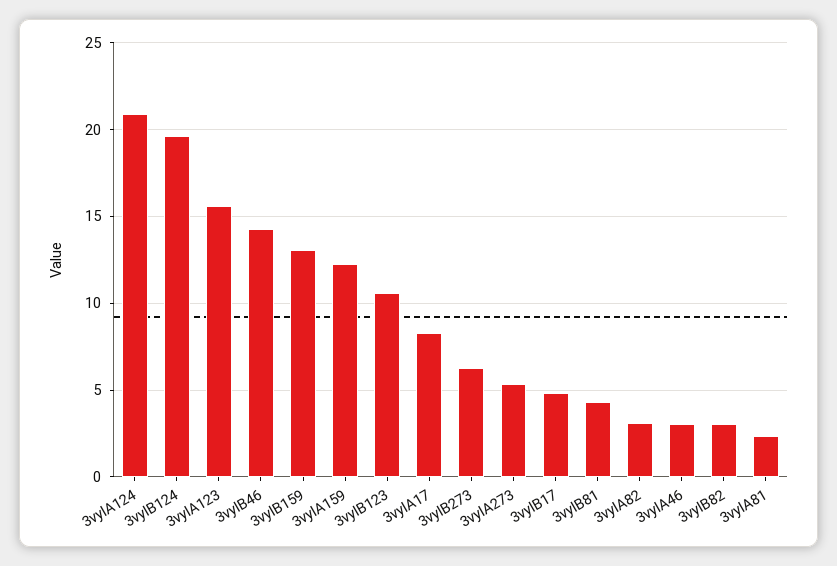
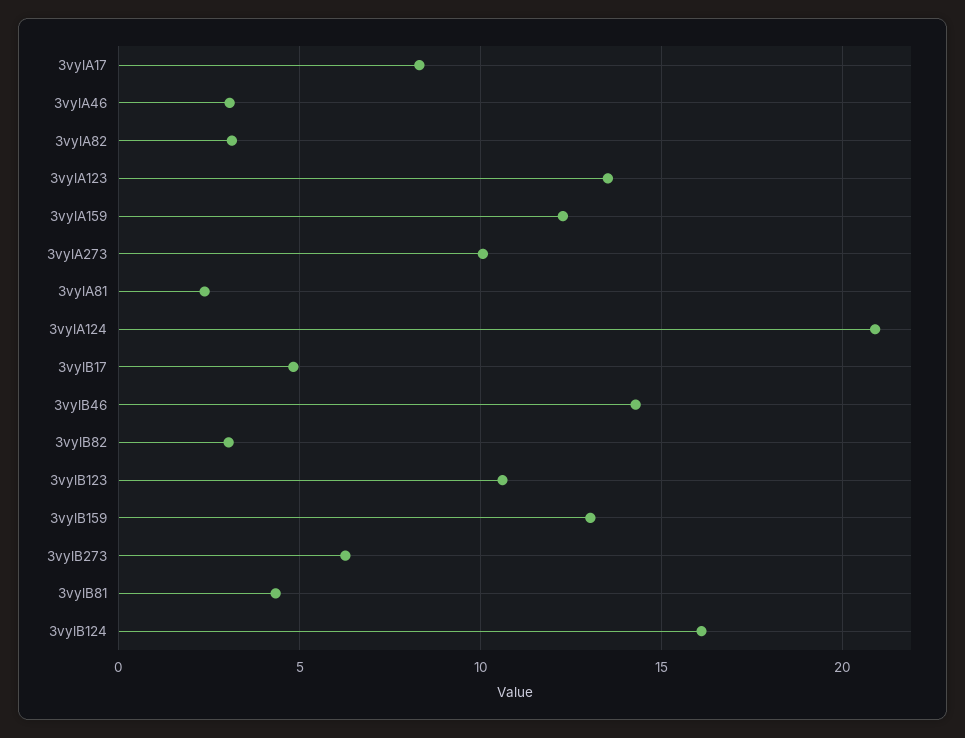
  {
    "3vylA124": 21,
-   "3vylB124": 19.5,
+   "3vylB124": 16,
-   "3vylA123": 15.5,
+   "3vylA123": 13.5,
    "3vylB46": 14.5,
    "3vylB159": 13,
    "3vylA159": 12.5,
    "3vylB123": 10.5,
    "3vylA17": 8.5,
    "3vylB273": 6.5,
-   "3vylA273": 5.5,
+   "3vylA273": 10,
    "3vylB17": 5,
    "3vylB81": 4.5,
    "3vylA82": 3,
    "3vylA46": 3,
    "3vylB82": 3,
    "3vylA81": 2.5
  }

